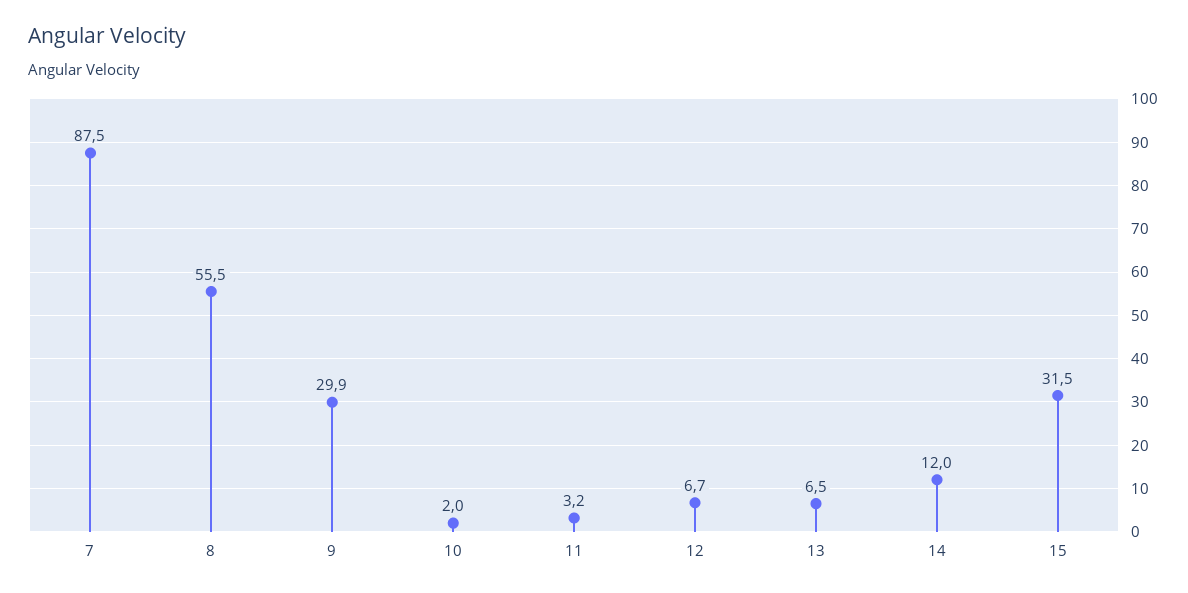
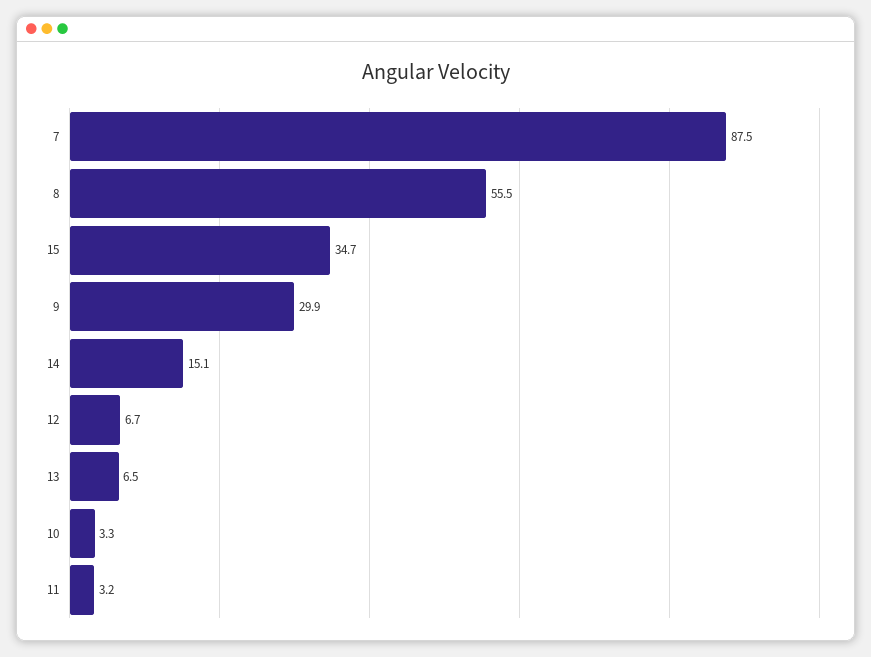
  {
    "7": 87.5,
    "8": 55.5,
    "9": 29.9,
-   "10": 2,
+   "10": 3.3,
    "11": 3.2,
    "12": 6.7,
    "13": 6.5,
-   "14": 12,
+   "14": 15.1,
-   "15": 31.5
+   "15": 34.7
  }

